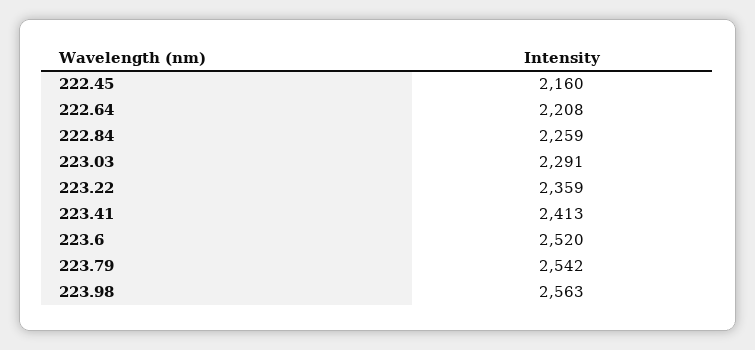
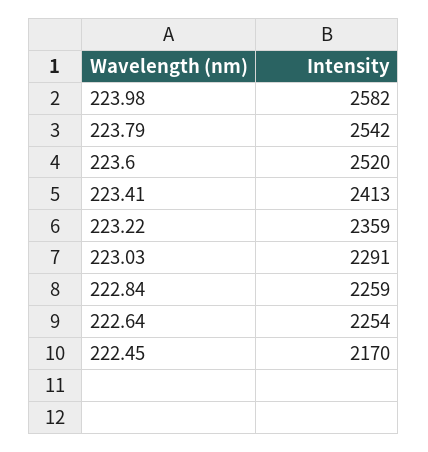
  {
-   "222.45": 2160,
+   "222.45": 2170,
-   "222.64": 2208,
+   "222.64": 2254,
    "222.84": 2259,
    "223.03": 2291,
    "223.22": 2359,
    "223.41": 2413,
    "223.6": 2520,
    "223.79": 2542,
-   "223.98": 2563
+   "223.98": 2582
  }

